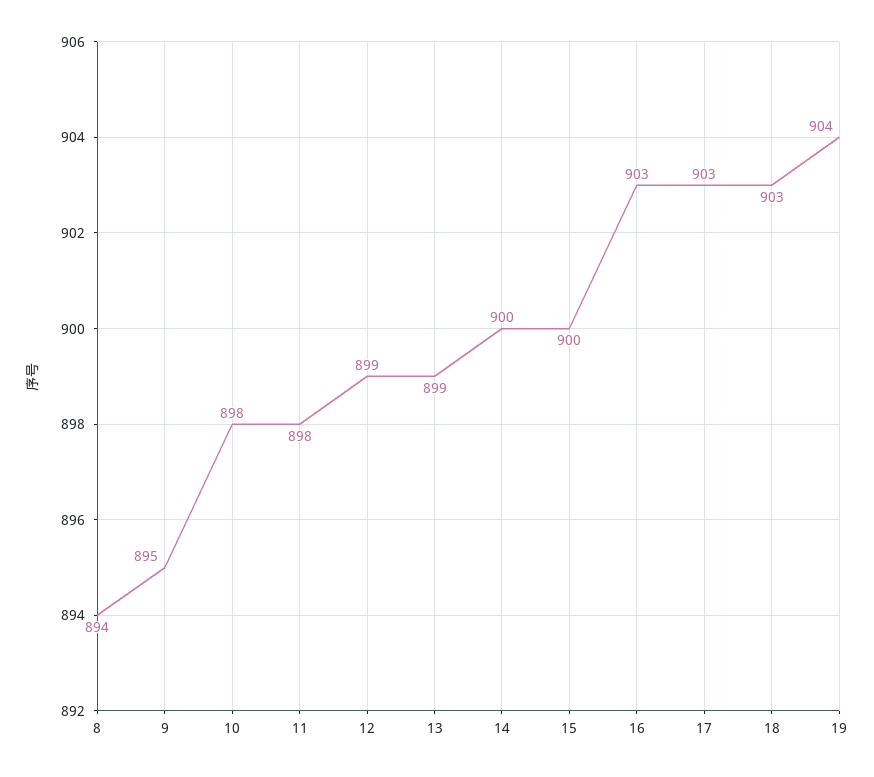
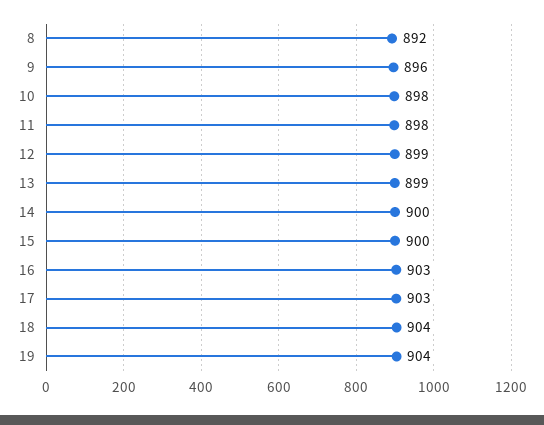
  {
-   "8": 894,
+   "8": 892,
-   "9": 895,
+   "9": 896,
    "10": 898,
    "11": 898,
    "12": 899,
    "13": 899,
    "14": 900,
    "15": 900,
    "16": 903,
    "17": 903,
-   "18": 903,
+   "18": 904,
    "19": 904
  }

